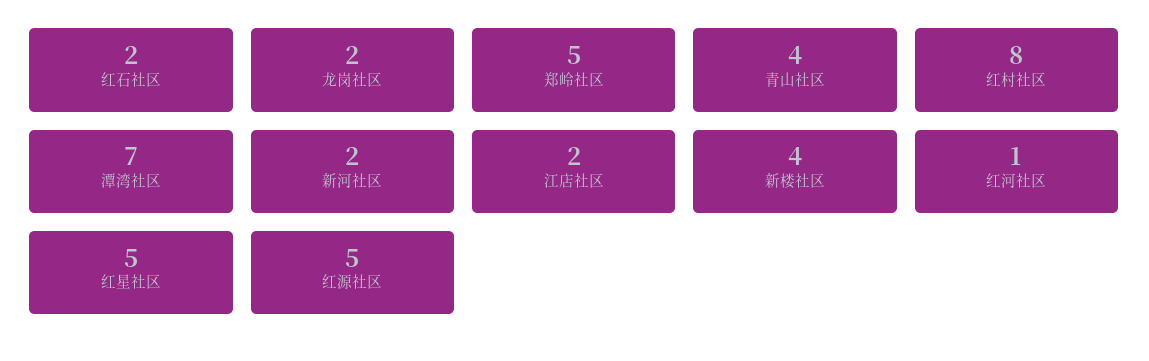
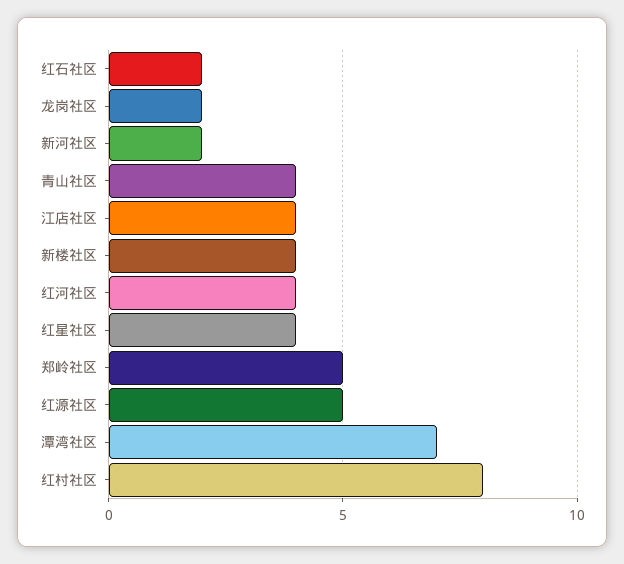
  {
    "红石社区": 2,
    "龙岗社区": 2,
    "郑岭社区": 5,
    "青山社区": 4,
    "红村社区": 8,
    "潭湾社区": 7,
    "新河社区": 2,
-   "江店社区": 2,
+   "江店社区": 4,
    "新楼社区": 4,
-   "红河社区": 1,
+   "红河社区": 4,
-   "红星社区": 5,
+   "红星社区": 4,
    "红源社区": 5
  }

